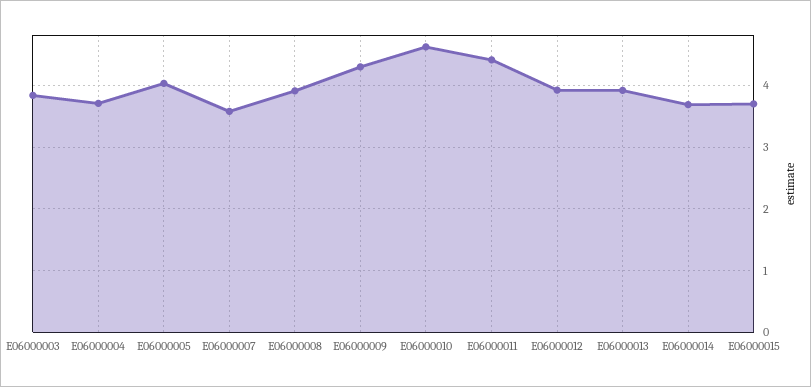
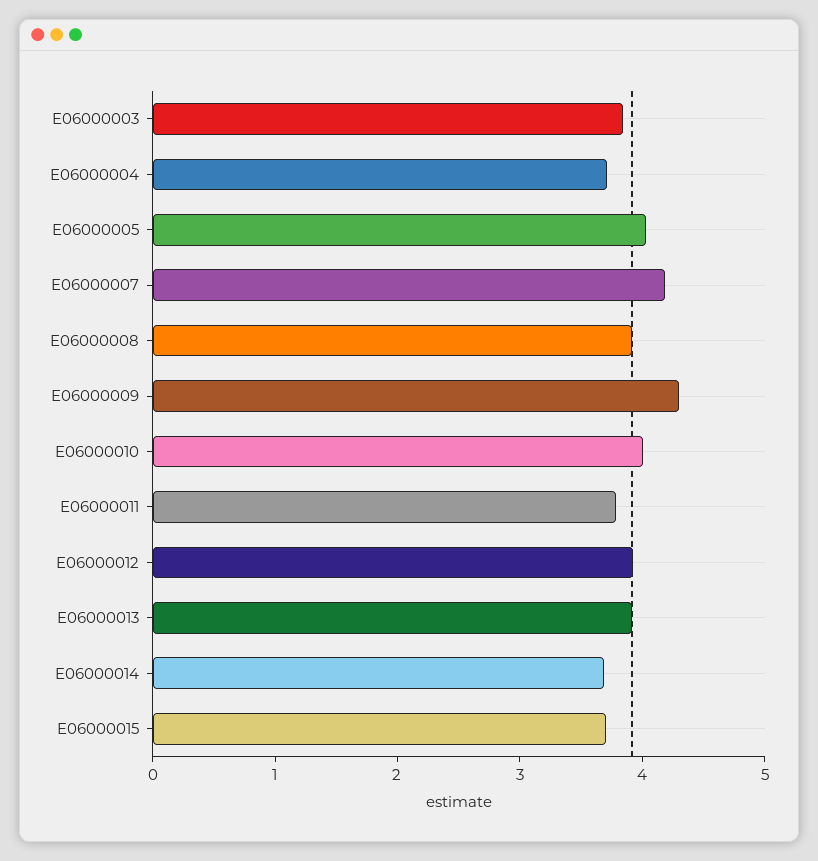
  {
    "E06000003": 3.8,
    "E06000004": 3.7,
    "E06000005": 4,
-   "E06000007": 3.6,
+   "E06000007": 4.2,
    "E06000008": 3.9,
    "E06000009": 4.3,
-   "E06000010": 4.6,
+   "E06000010": 4,
-   "E06000011": 4.4,
+   "E06000011": 3.8,
    "E06000012": 3.9,
    "E06000013": 3.9,
    "E06000014": 3.7,
    "E06000015": 3.7
  }

